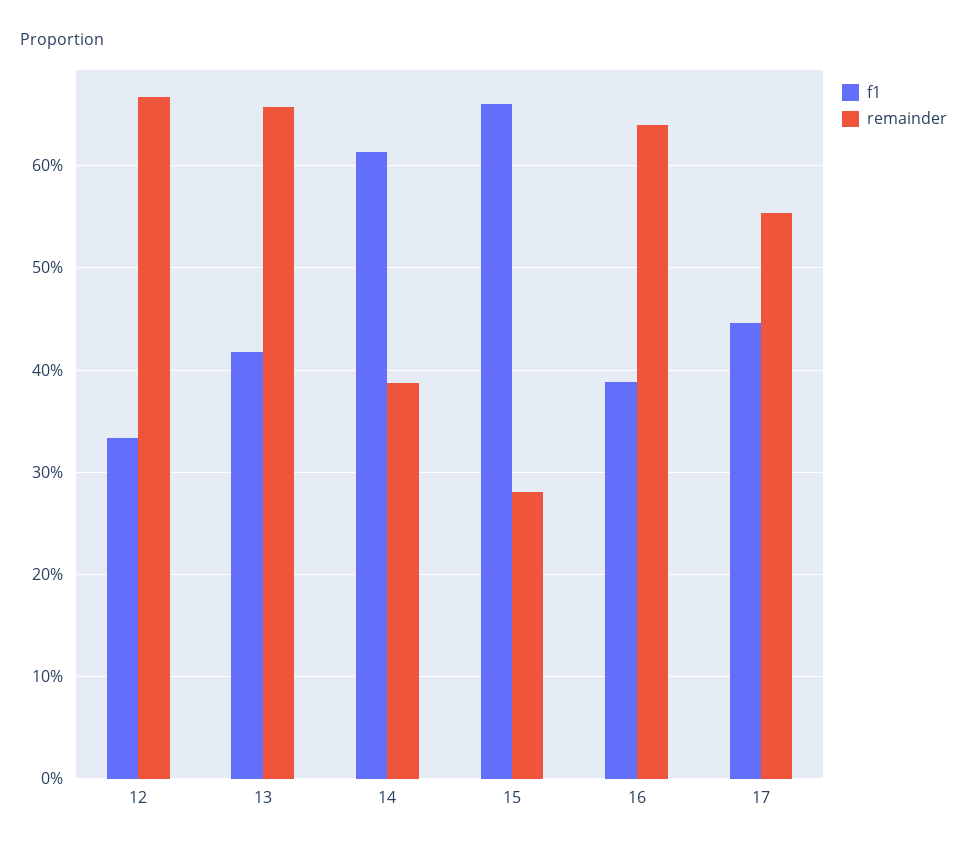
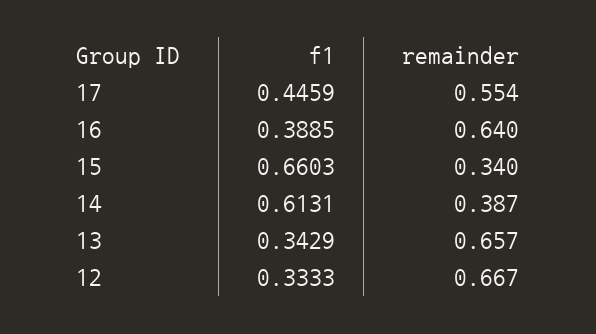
  {
    "f1": {
      "12": 0.3333,
-     "13": 0.42,
+     "13": 0.3429,
      "14": 0.6131,
      "15": 0.6603,
      "16": 0.3885,
      "17": 0.4459
    },
    "remainder": {
      "12": 0.667,
      "13": 0.657,
      "14": 0.387,
-     "15": 0.28,
+     "15": 0.34,
      "16": 0.64,
      "17": 0.554
    }
  }

